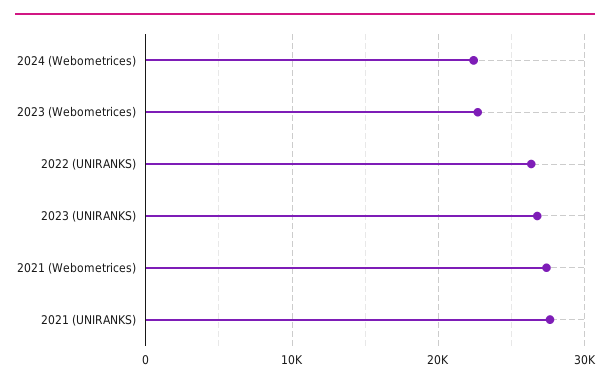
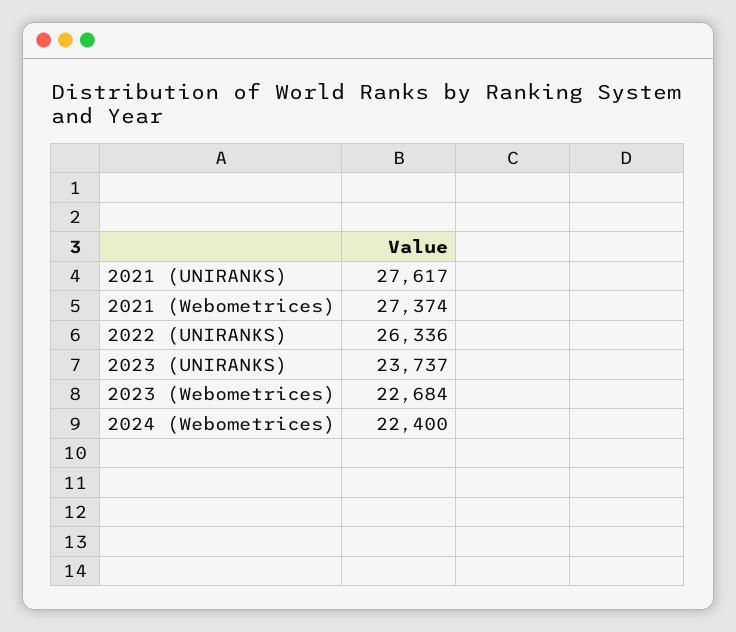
  {
    "2024 (Webometrices)": 22400,
    "2023 (Webometrices)": 22684,
    "2022 (UNIRANKS)": 26336,
-   "2023 (UNIRANKS)": 27000,
+   "2023 (UNIRANKS)": 23737,
    "2021 (Webometrices)": 27374,
    "2021 (UNIRANKS)": 27617
  }

